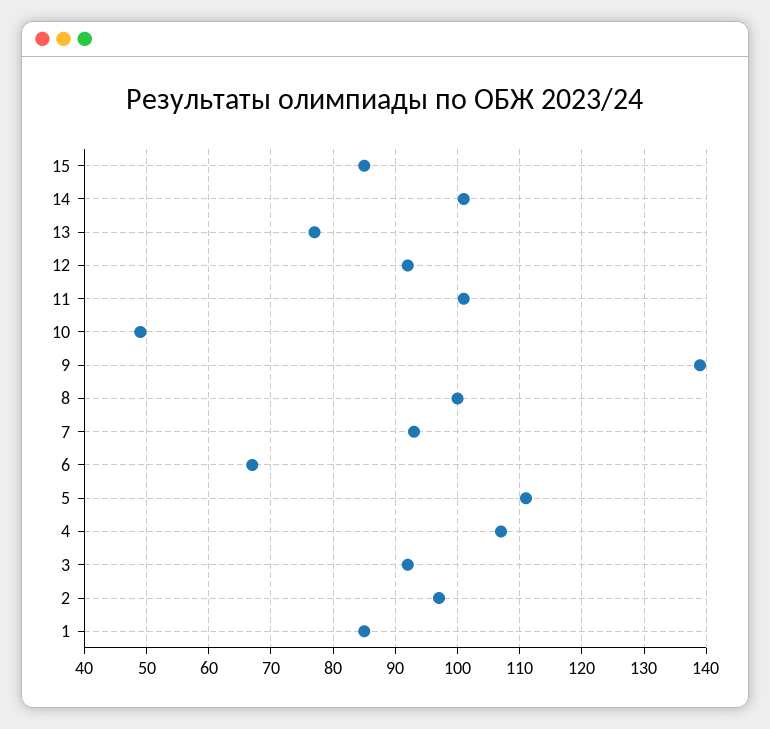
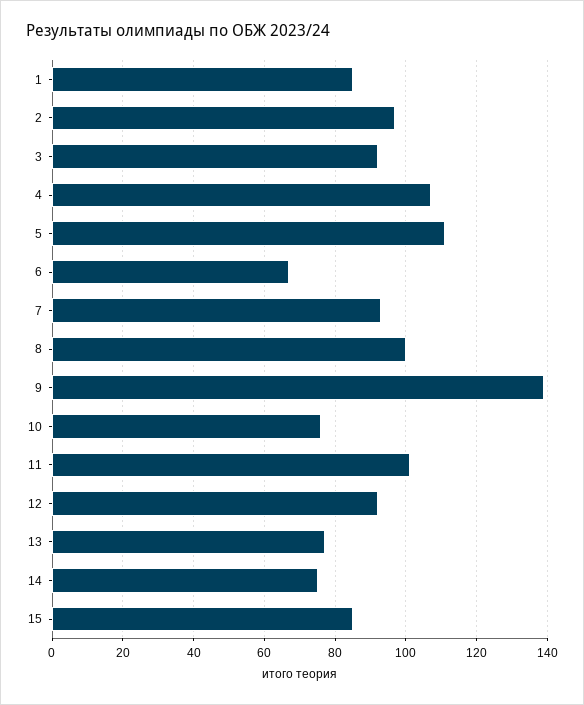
  {
    "15": 85,
-   "14": 101,
+   "14": 75,
    "13": 77,
    "12": 92,
    "11": 101,
-   "10": 49,
+   "10": 75,
    "9": 139,
    "8": 100,
    "7": 93,
    "6": 67,
    "5": 111,
    "4": 107,
    "3": 92,
    "2": 97,
    "1": 85
  }

